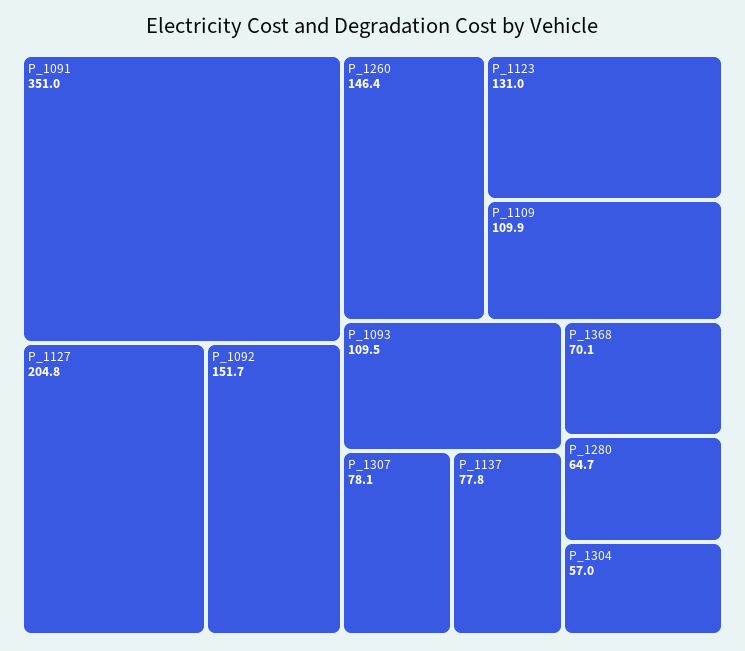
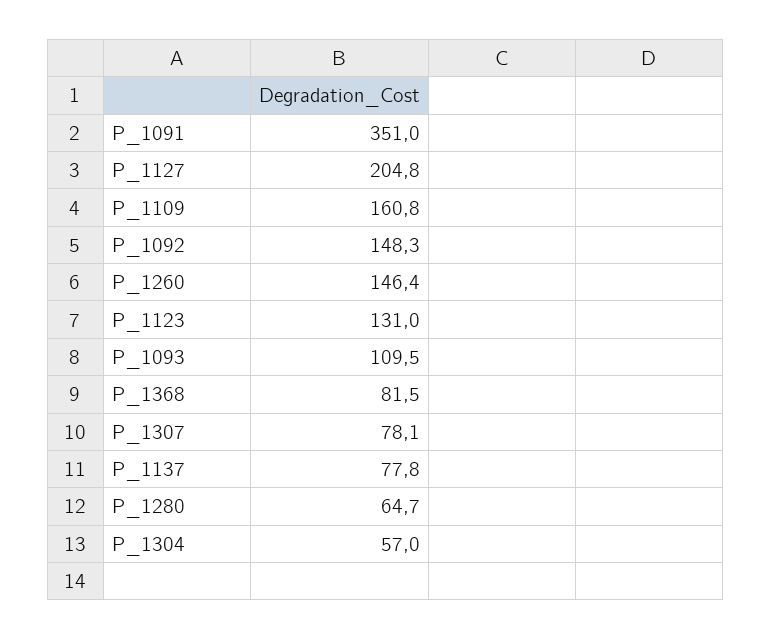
  {
    "P_1091": 351,
    "P_1127": 204.8,
-   "P_1092": 151.7,
+   "P_1092": 148.3,
    "P_1260": 146.4,
    "P_1123": 131,
-   "P_1109": 109.9,
+   "P_1109": 160.8,
    "P_1093": 109.5,
    "P_1307": 78.1,
    "P_1137": 77.8,
-   "P_1368": 70.1,
+   "P_1368": 81.5,
    "P_1280": 64.7,
    "P_1304": 57
  }

